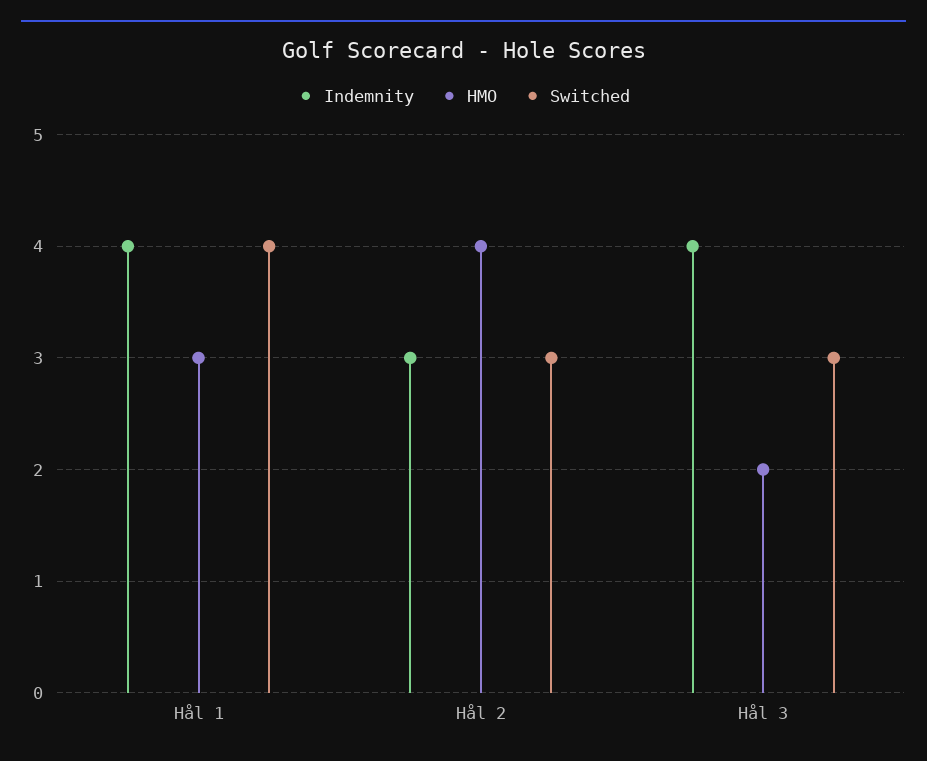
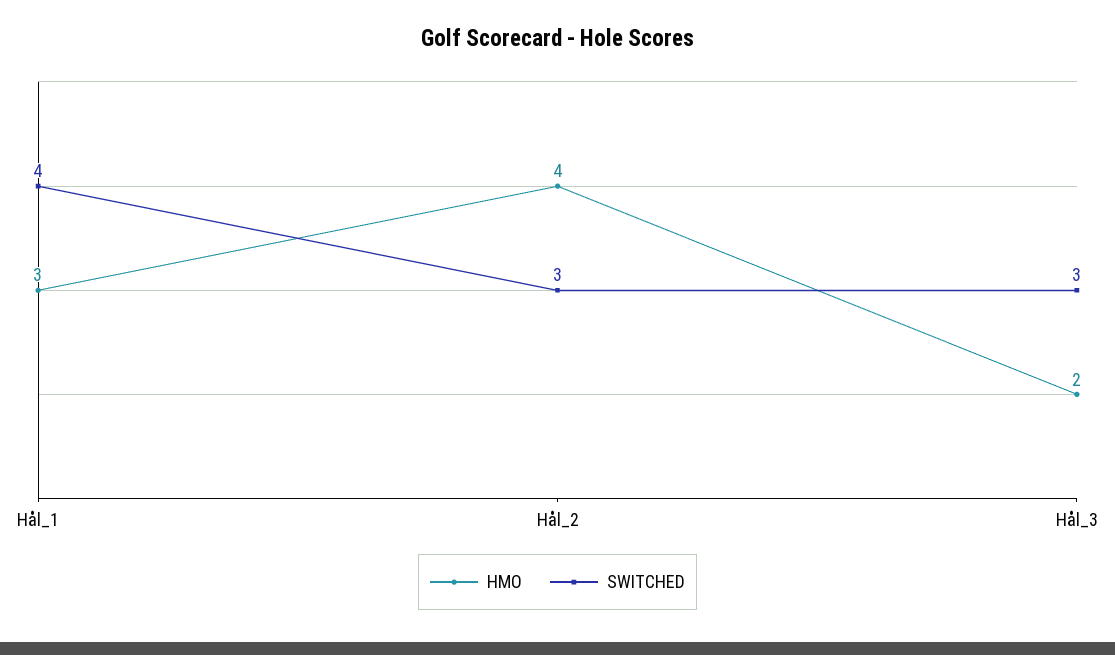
  {
-   "Indemnity": {
-     "Hål 1": 4,
-     "Hål 2": 3,
-     "Hål 3": 4
-   },
    "HMO": {
      "Hål 1": 3,
      "Hål 2": 4,
      "Hål 3": 2
    },
    "Switched": {
      "Hål 1": 4,
      "Hål 2": 3,
      "Hål 3": 3
    }
  }

